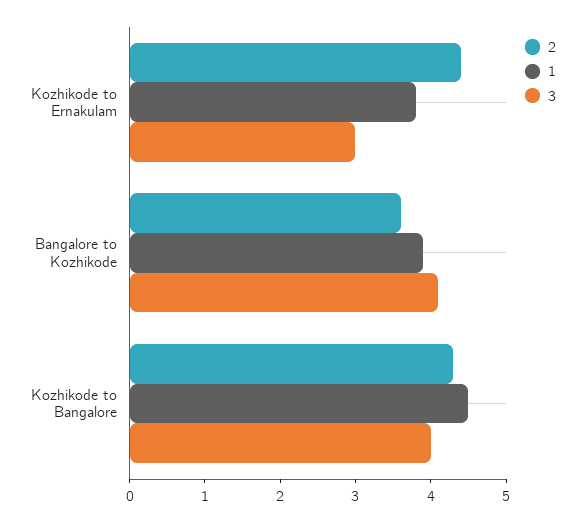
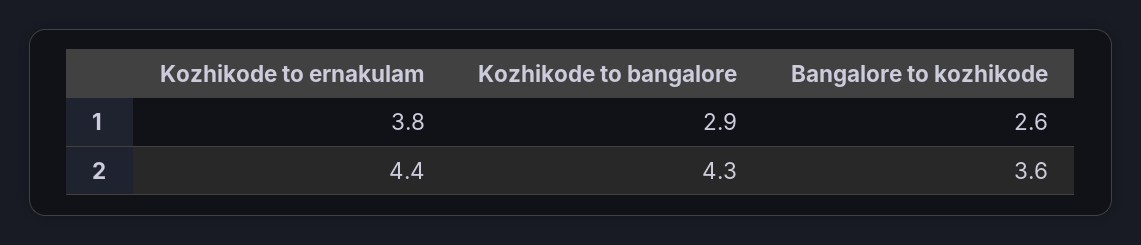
  {
    "2": {
      "Kozhikode to Ernakulam": 4.4,
      "Bangalore to Kozhikode": 3.6,
      "Kozhikode to Bangalore": 4.3
    },
    "1": {
      "Kozhikode to Ernakulam": 3.8,
-     "Bangalore to Kozhikode": 4,
+     "Bangalore to Kozhikode": 2.6,
-     "Kozhikode to Bangalore": 4.5
+     "Kozhikode to Bangalore": 2.9
-   },
+   }
-   "3": {
-     "Kozhikode to Ernakulam": 3,
-     "Bangalore to Kozhikode": 4,
-     "Kozhikode to Bangalore": 4
-   }
  }

